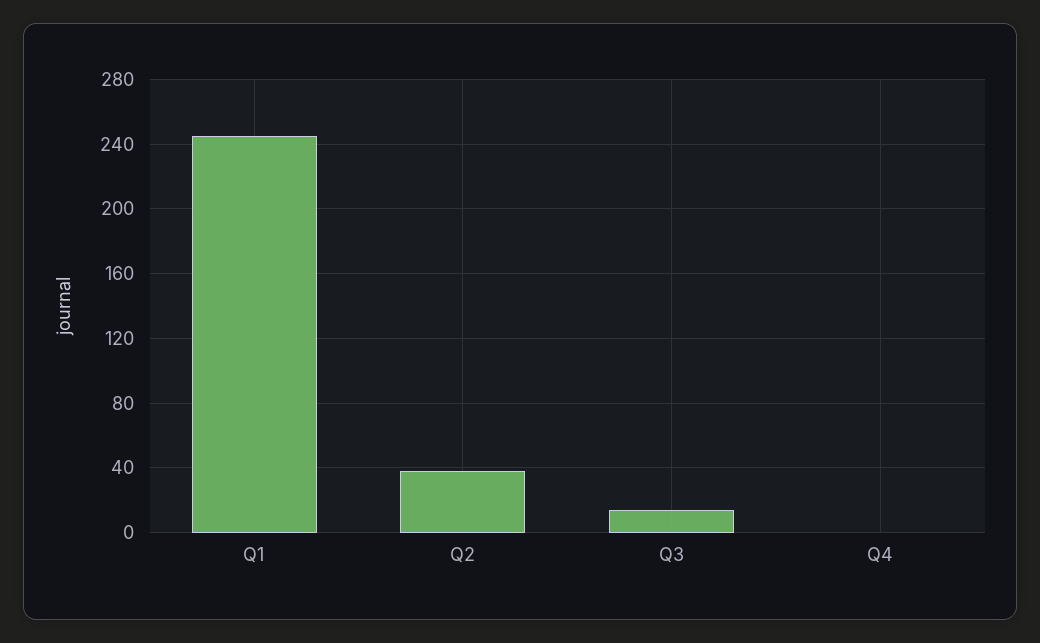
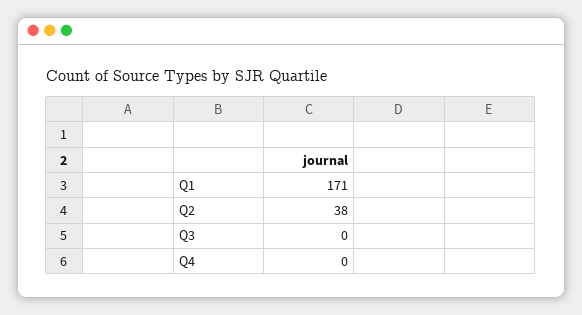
  {
-   "Q1": 245,
+   "Q1": 171,
    "Q2": 38,
-   "Q3": 15,
+   "Q3": 0,
    "Q4": 0
  }

